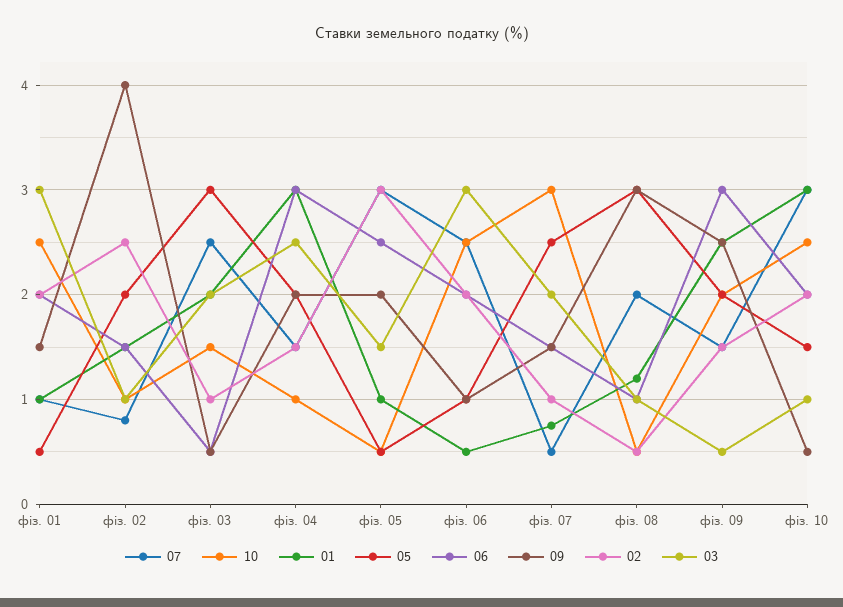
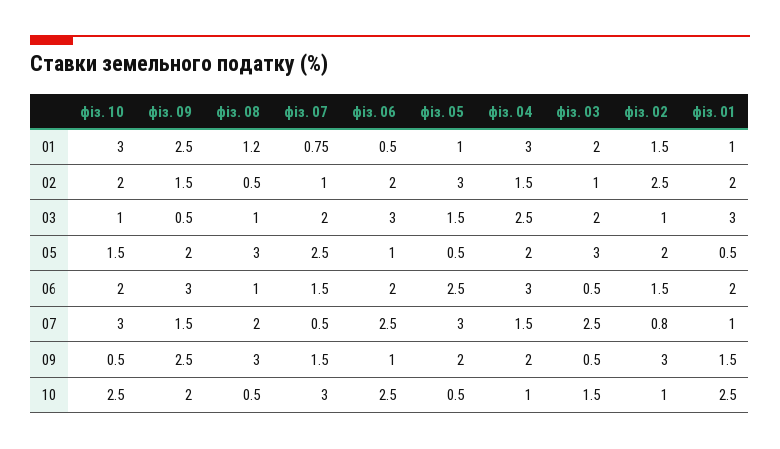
  {
    "07": {
      "фіз. 01": 1,
      "фіз. 02": 0.8,
      "фіз. 03": 2.5,
      "фіз. 04": 1.5,
      "фіз. 05": 3,
      "фіз. 06": 2.5,
      "фіз. 07": 0.5,
      "фіз. 08": 2,
      "фіз. 09": 1.5,
      "фіз. 10": 3
    },
    "10": {
      "фіз. 01": 2.5,
      "фіз. 02": 1,
      "фіз. 03": 1.5,
      "фіз. 04": 1,
      "фіз. 05": 0.5,
      "фіз. 06": 2.5,
      "фіз. 07": 3,
      "фіз. 08": 0.5,
      "фіз. 09": 2,
      "фіз. 10": 2.5
    },
    "01": {
      "фіз. 01": 1,
      "фіз. 02": 1.5,
      "фіз. 03": 2,
      "фіз. 04": 3,
      "фіз. 05": 1,
      "фіз. 06": 0.5,
      "фіз. 07": 0.75,
      "фіз. 08": 1.2,
      "фіз. 09": 2.5,
      "фіз. 10": 3
    },
    "05": {
      "фіз. 01": 0.5,
      "фіз. 02": 2,
      "фіз. 03": 3,
      "фіз. 04": 2,
      "фіз. 05": 0.5,
      "фіз. 06": 1,
      "фіз. 07": 2.5,
      "фіз. 08": 3,
      "фіз. 09": 2,
      "фіз. 10": 1.5
    },
    "06": {
      "фіз. 01": 2,
      "фіз. 02": 1.5,
      "фіз. 03": 0.5,
      "фіз. 04": 3,
      "фіз. 05": 2.5,
      "фіз. 06": 2,
      "фіз. 07": 1.5,
      "фіз. 08": 1,
      "фіз. 09": 3,
      "фіз. 10": 2
    },
    "09": {
      "фіз. 01": 1.5,
-     "фіз. 02": 4,
+     "фіз. 02": 3,
      "фіз. 03": 0.5,
      "фіз. 04": 2,
      "фіз. 05": 2,
      "фіз. 06": 1,
      "фіз. 07": 1.5,
      "фіз. 08": 3,
      "фіз. 09": 2.5,
      "фіз. 10": 0.5
    },
    "02": {
      "фіз. 01": 2,
      "фіз. 02": 2.5,
      "фіз. 03": 1,
      "фіз. 04": 1.5,
      "фіз. 05": 3,
      "фіз. 06": 2,
      "фіз. 07": 1,
      "фіз. 08": 0.5,
      "фіз. 09": 1.5,
      "фіз. 10": 2
    },
    "03": {
      "фіз. 01": 3,
      "фіз. 02": 1,
      "фіз. 03": 2,
      "фіз. 04": 2.5,
      "фіз. 05": 1.5,
      "фіз. 06": 3,
      "фіз. 07": 2,
      "фіз. 08": 1,
      "фіз. 09": 0.5,
      "фіз. 10": 1
    }
  }

